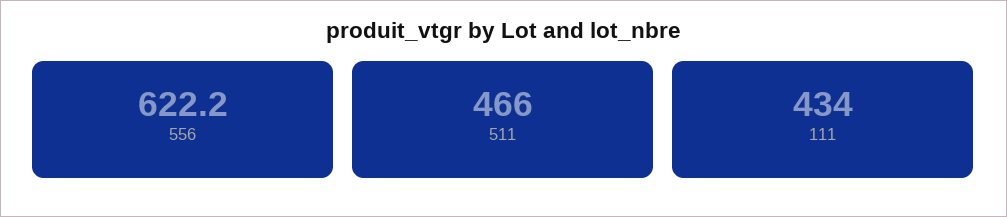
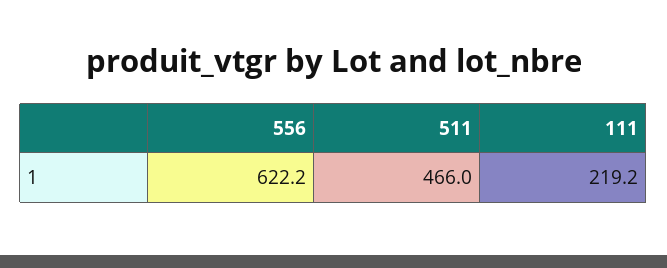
  {
    "556": 622.2,
    "511": 466,
-   "111": 434
+   "111": 219.2
  }

